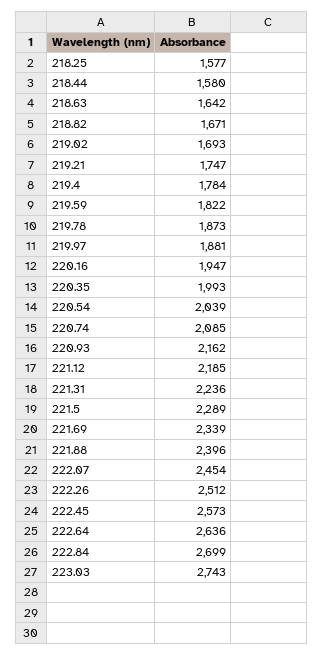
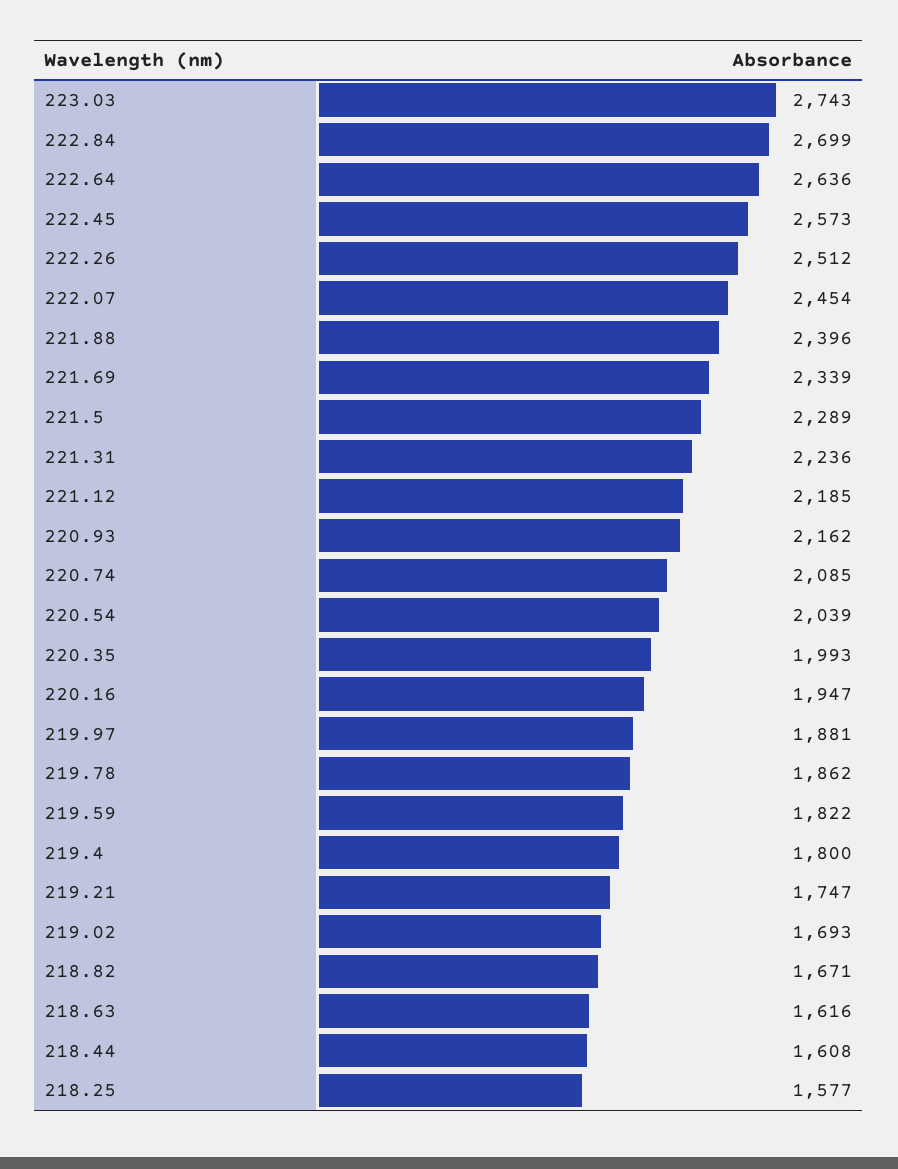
  {
    "218.25": 1577,
-   "218.44": 1580,
+   "218.44": 1608,
-   "218.63": 1642,
+   "218.63": 1616,
    "218.82": 1671,
    "219.02": 1693,
    "219.21": 1747,
-   "219.4": 1784,
+   "219.4": 1800,
    "219.59": 1822,
-   "219.78": 1873,
+   "219.78": 1862,
    "219.97": 1881,
    "220.16": 1947,
    "220.35": 1993,
    "220.54": 2039,
    "220.74": 2085,
    "220.93": 2162,
    "221.12": 2185,
    "221.31": 2236,
    "221.5": 2289,
    "221.69": 2339,
    "221.88": 2396,
    "222.07": 2454,
    "222.26": 2512,
    "222.45": 2573,
    "222.64": 2636,
    "222.84": 2699,
    "223.03": 2743
  }

